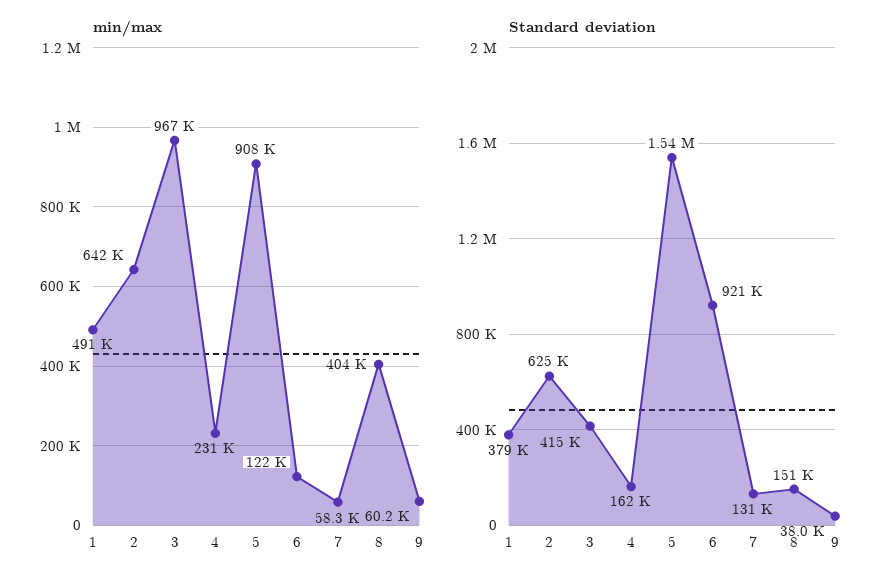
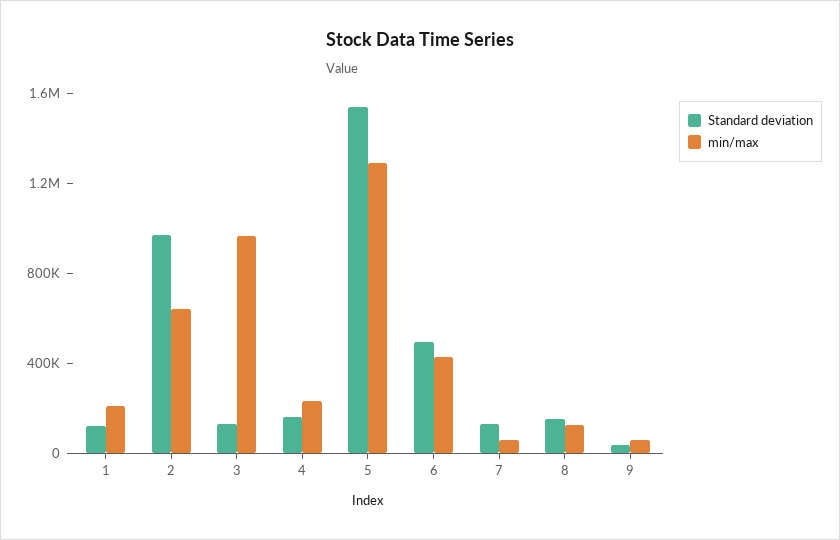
  {
    "min/max": {
-     "1": 491000,
+     "1": 200000,
      "2": 642000,
      "3": 967000,
      "4": 231000,
-     "5": 908000,
+     "5": 1300000,
-     "6": 122000,
+     "6": 400000,
      "7": 58300,
-     "8": 404000,
+     "8": 100000,
      "9": 60200
    },
    "Standard deviation": {
-     "1": 379000,
+     "1": 100000,
-     "2": 625000,
+     "2": 1000000,
-     "3": 415000,
+     "3": 100000,
      "4": 162000,
      "5": 1540000,
-     "6": 921000,
+     "6": 500000,
      "7": 131000,
      "8": 151000,
      "9": 38000
    }
  }

